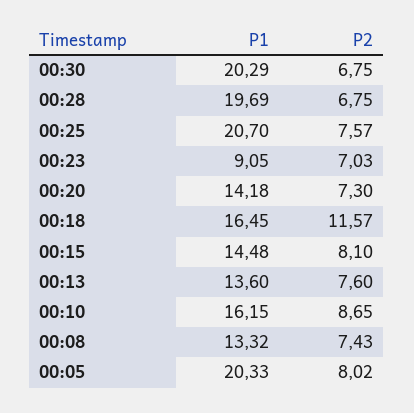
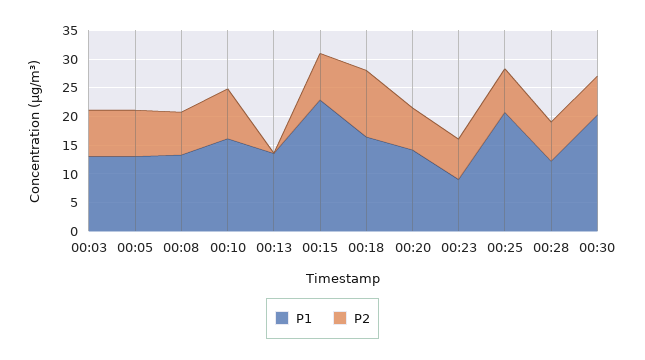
  {
    "P1": {
      "00:30": 20.29,
-     "00:28": 19.69,
+     "00:28": 12.5,
      "00:25": 20.7,
      "00:23": 9.05,
      "00:20": 14.18,
      "00:18": 16.45,
-     "00:15": 14.48,
+     "00:15": 22.5,
      "00:13": 13.6,
      "00:10": 16.15,
      "00:08": 13.32,
-     "00:05": 20.33
+     "00:05": 12.5,
+     "00:03": 12.5
    },
    "P2": {
      "00:30": 6.75,
      "00:28": 6.75,
      "00:25": 7.57,
      "00:23": 7.03,
      "00:20": 7.3,
      "00:18": 11.57,
      "00:15": 8.1,
-     "00:13": 7.6,
+     "00:13": 0,
      "00:10": 8.65,
      "00:08": 7.43,
-     "00:05": 8.02
+     "00:05": 8.02,
+     "00:03": 7.5
    }
  }

